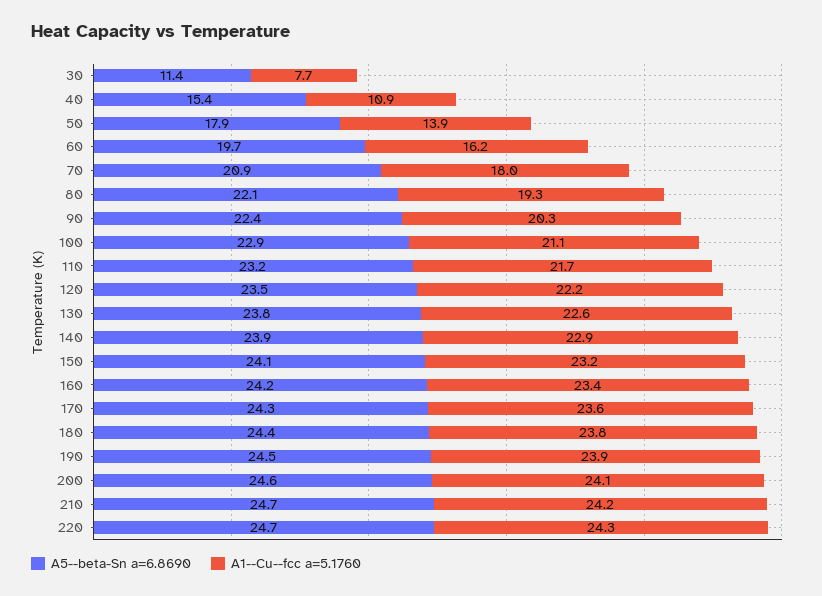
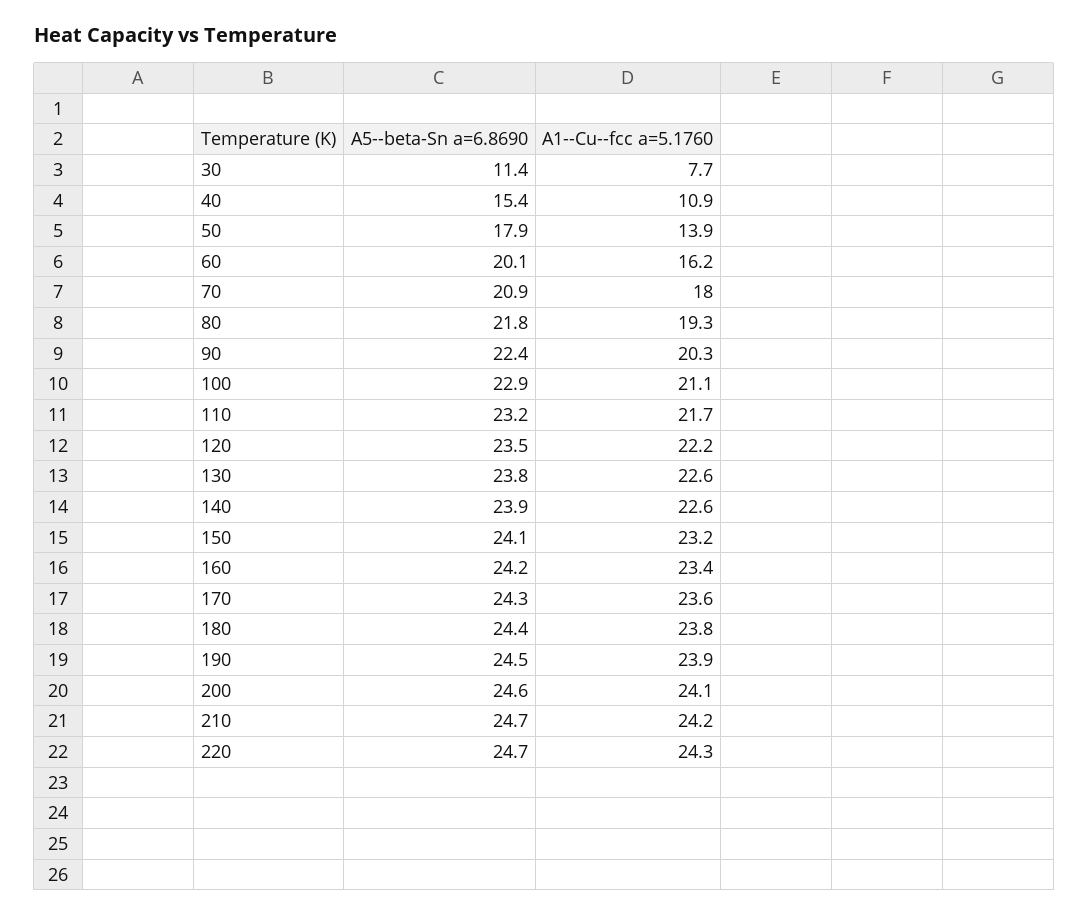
  {
    "A5--beta-Sn a=6.8690": {
      "30": 11.4,
      "40": 15.4,
      "50": 17.9,
-     "60": 19.7,
+     "60": 20.1,
      "70": 20.9,
-     "80": 22.1,
+     "80": 21.8,
      "90": 22.4,
      "100": 22.9,
      "110": 23.2,
      "120": 23.5,
      "130": 23.8,
      "140": 23.9,
      "150": 24.1,
      "160": 24.2,
      "170": 24.3,
      "180": 24.4,
      "190": 24.5,
      "200": 24.6,
      "210": 24.7,
      "220": 24.7
    },
    "A1--Cu--fcc a=5.1760": {
      "30": 7.7,
      "40": 10.9,
      "50": 13.9,
      "60": 16.2,
      "70": 18,
      "80": 19.3,
      "90": 20.3,
      "100": 21.1,
      "110": 21.7,
      "120": 22.2,
      "130": 22.6,
-     "140": 22.9,
+     "140": 22.6,
      "150": 23.2,
      "160": 23.4,
      "170": 23.6,
      "180": 23.8,
      "190": 23.9,
      "200": 24.1,
      "210": 24.2,
      "220": 24.3
    }
  }

